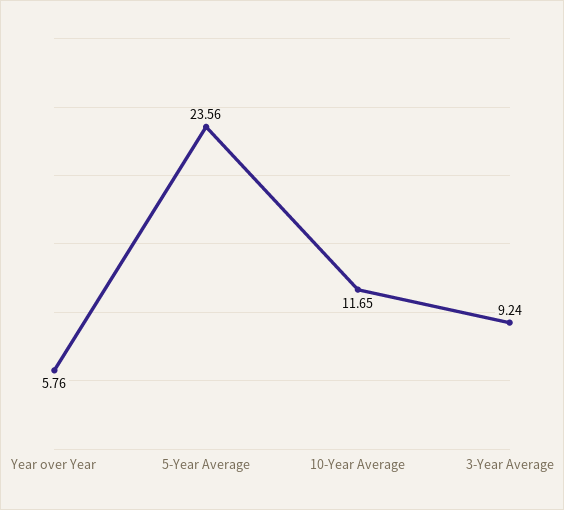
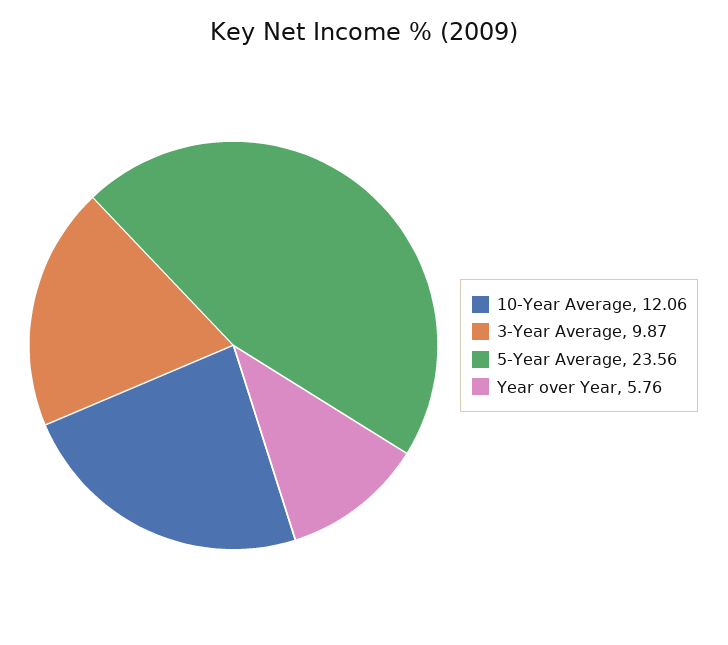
  {
    "Year over Year": 5.76,
    "5-Year Average": 23.56,
-   "10-Year Average": 11.65,
+   "10-Year Average": 12.06,
-   "3-Year Average": 9.24
+   "3-Year Average": 9.87
  }

